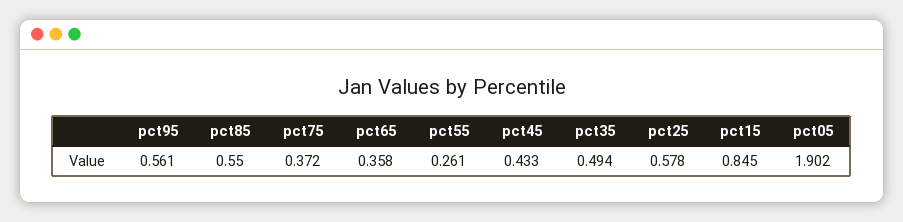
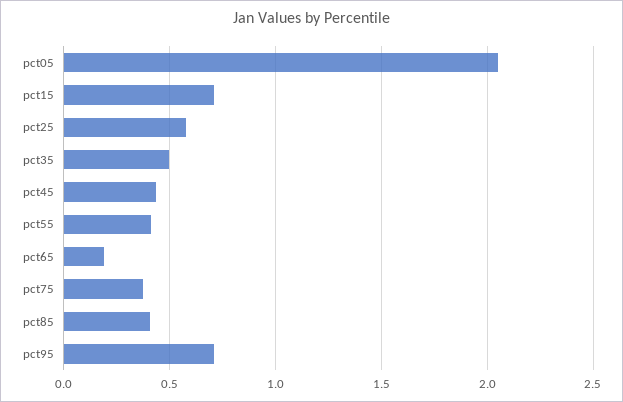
  {
-   "pct95": 0.561,
+   "pct95": 0.7,
-   "pct85": 0.55,
+   "pct85": 0.4,
    "pct75": 0.372,
-   "pct65": 0.358,
+   "pct65": 0.2,
-   "pct55": 0.261,
+   "pct55": 0.4,
    "pct45": 0.433,
    "pct35": 0.494,
    "pct25": 0.578,
-   "pct15": 0.845,
+   "pct15": 0.7,
-   "pct05": 1.902
+   "pct05": 2.05
  }

